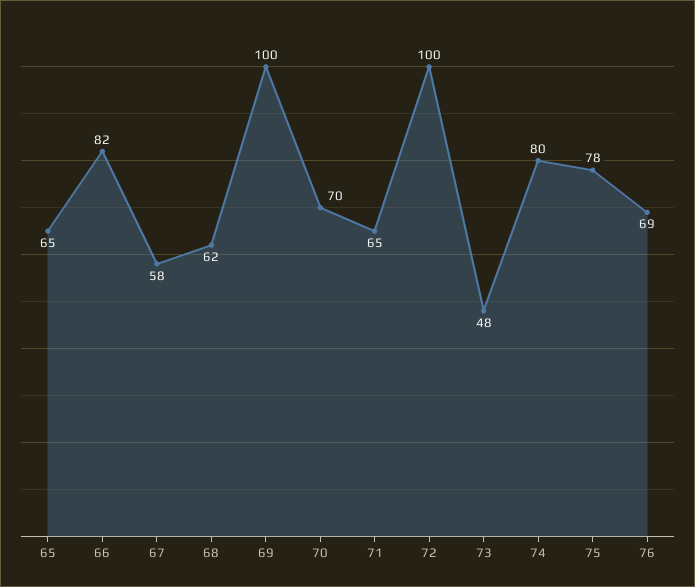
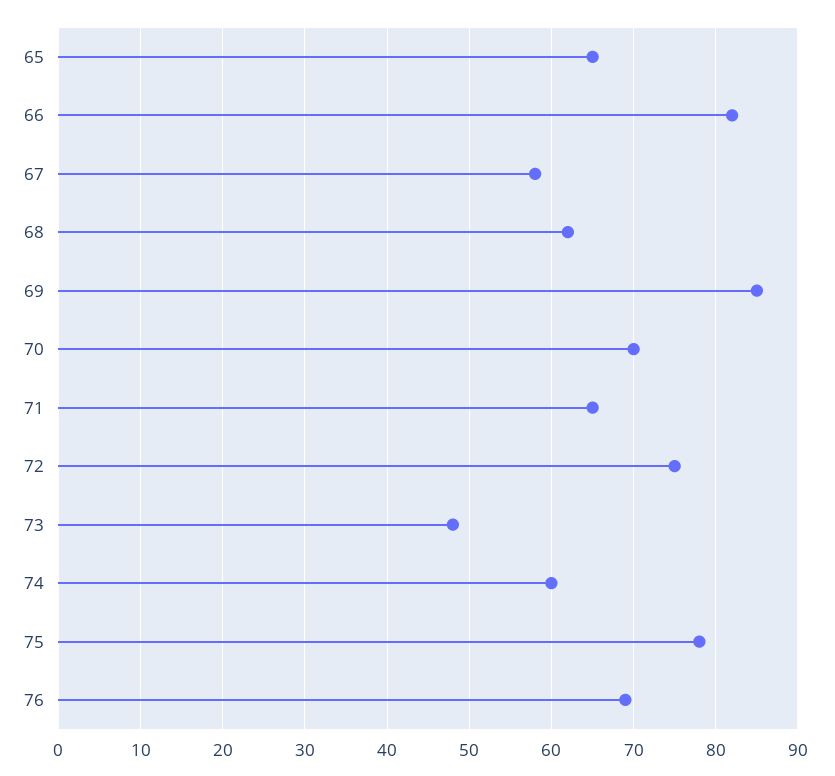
  {
    "65": 65,
    "66": 82,
    "67": 58,
    "68": 62,
-   "69": 100,
+   "69": 85,
    "70": 70,
    "71": 65,
-   "72": 100,
+   "72": 75,
    "73": 48,
-   "74": 80,
+   "74": 60,
    "75": 78,
    "76": 69
  }

